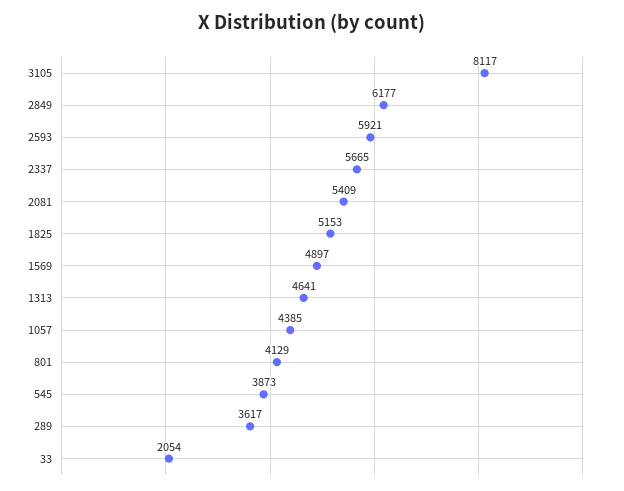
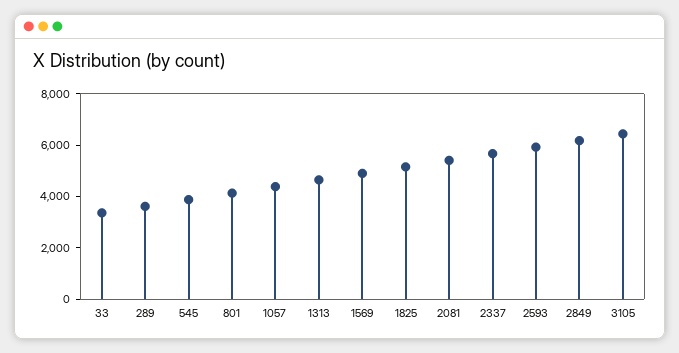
  {
-   "3105": 8117,
+   "3105": 6500,
    "2849": 6177,
    "2593": 5921,
    "2337": 5665,
    "2081": 5409,
    "1825": 5153,
    "1569": 4897,
    "1313": 4641,
    "1057": 4385,
    "801": 4129,
    "545": 3873,
    "289": 3617,
-   "33": 2054
+   "33": 3500
  }

